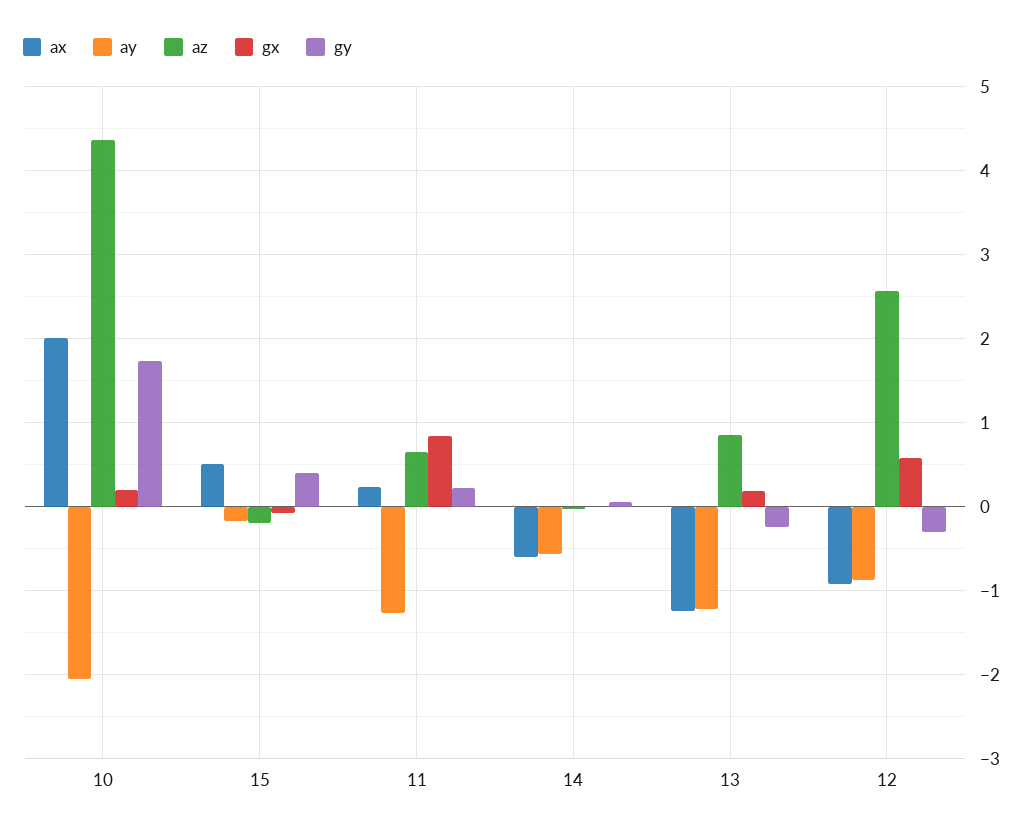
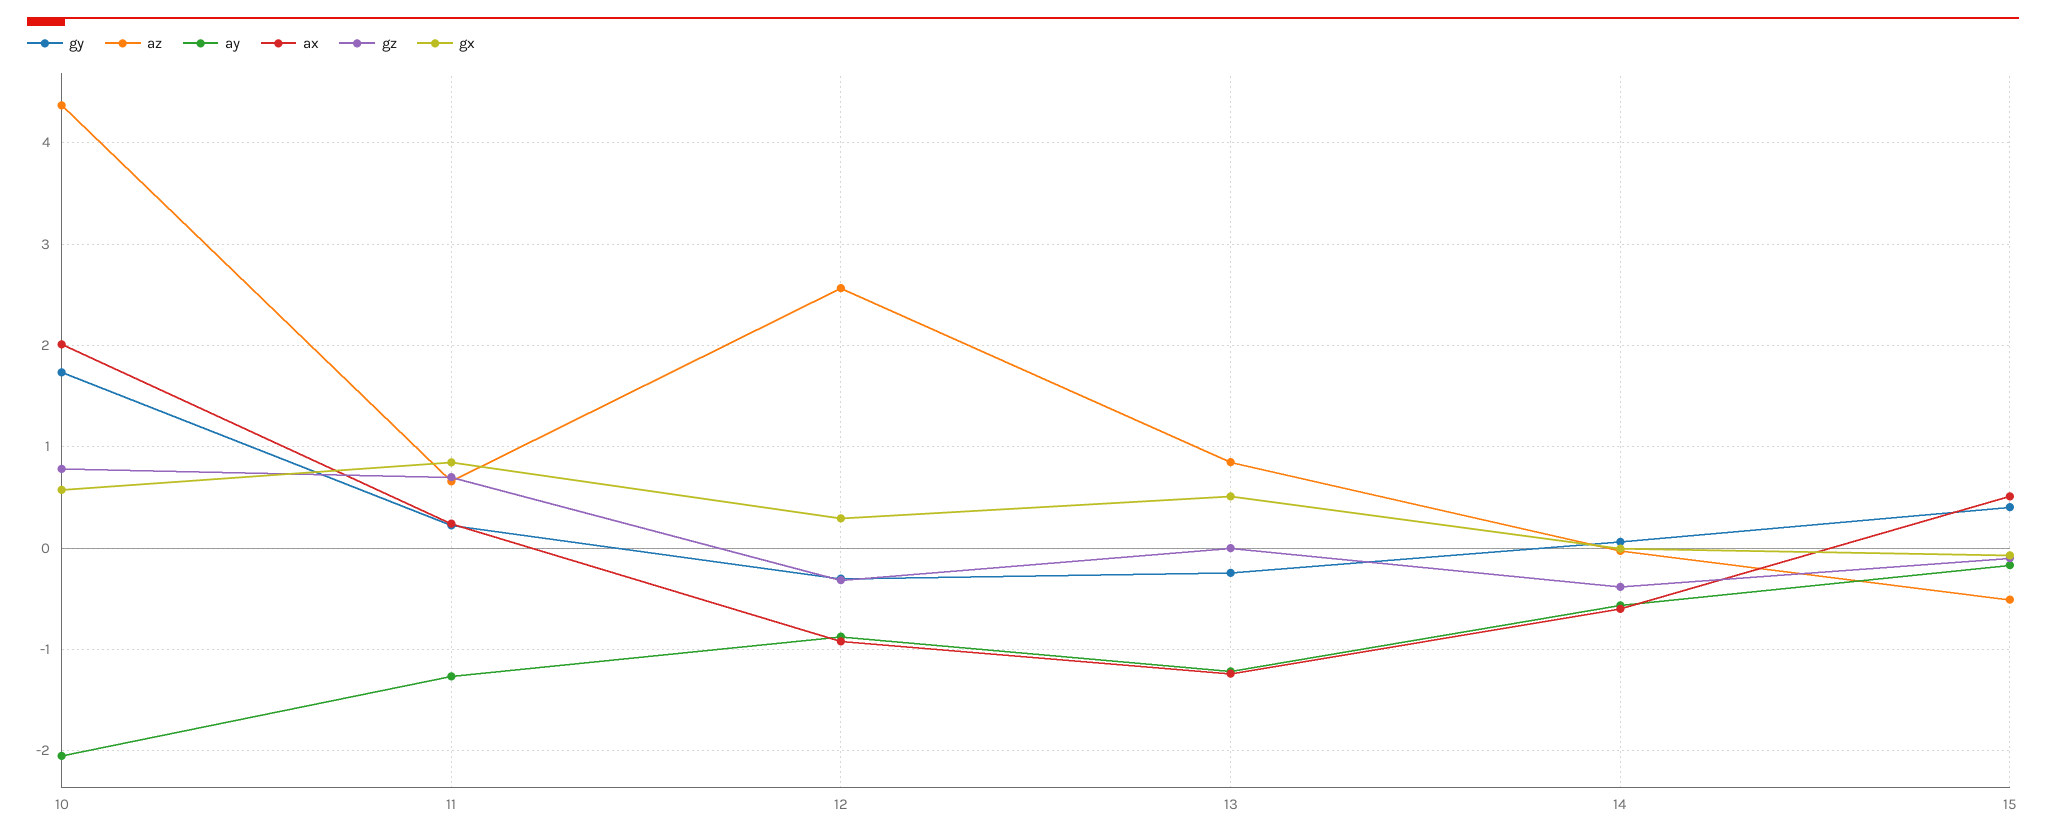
  {
    "ax": {
      "10": 2,
      "15": 0.5,
      "11": 0.2,
      "14": -0.6,
      "13": -1.2,
      "12": -0.9
    },
    "ay": {
      "10": -2.1,
      "15": -0.2,
      "11": -1.3,
      "14": -0.6,
      "13": -1.2,
      "12": -0.9
    },
    "az": {
      "10": 4.4,
-     "15": -0.2,
+     "15": -0.5,
      "11": 0.7,
      "14": 0,
      "13": 0.8,
      "12": 2.6
    },
    "gx": {
-     "10": 0.2,
+     "10": 0.6,
      "15": -0.1,
      "11": 0.8,
      "14": 0,
-     "13": 0.2,
+     "13": 0.5,
-     "12": 0.6
+     "12": 0.3
    },
    "gy": {
      "10": 1.7,
      "15": 0.4,
      "11": 0.2,
      "14": 0.1,
      "13": -0.2,
      "12": -0.3
-   }
+   },
+   "gz": {
+     "10": 0.8,
+     "11": 0.7,
+     "12": -0.3,
+     "13": 0,
+     "14": -0.4,
+     "15": -0.1
+   }
  }

